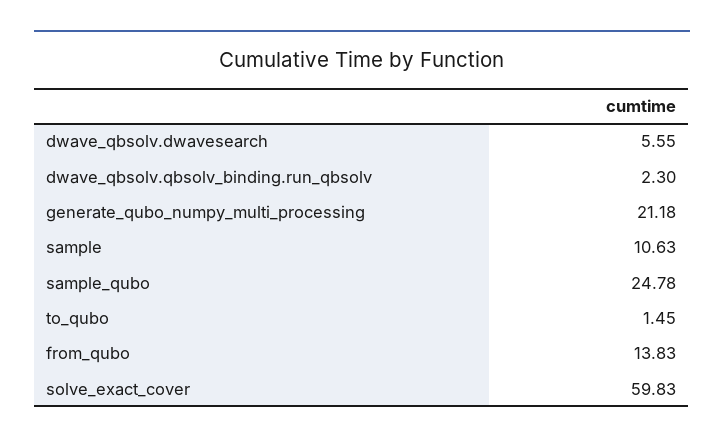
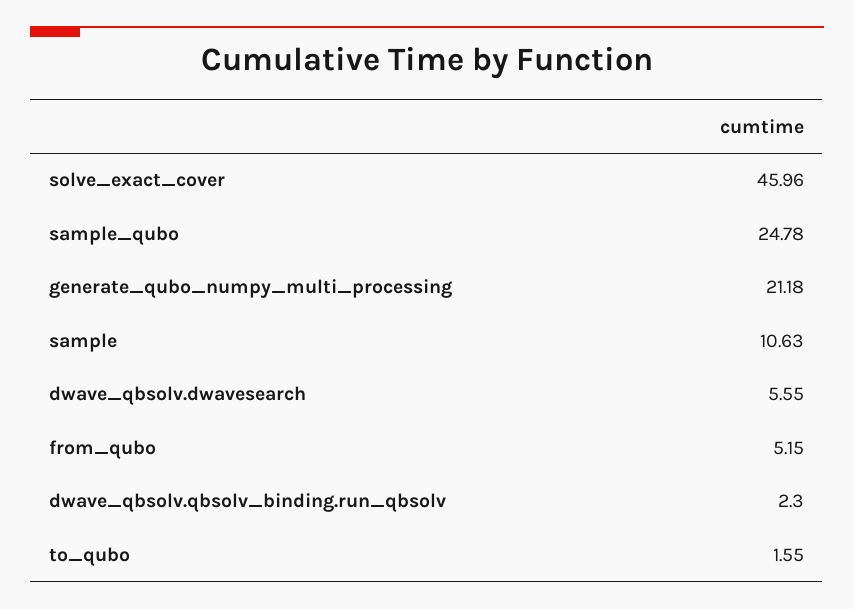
  {
    "dwave_qbsolv.dwavesearch": 5.55,
    "dwave_qbsolv.qbsolv_binding.run_qbsolv": 2.3,
    "generate_qubo_numpy_multi_processing": 21.18,
    "sample": 10.63,
    "sample_qubo": 24.78,
-   "to_qubo": 1.45,
+   "to_qubo": 1.55,
-   "from_qubo": 13.83,
+   "from_qubo": 5.15,
-   "solve_exact_cover": 59.83
+   "solve_exact_cover": 45.96
  }

